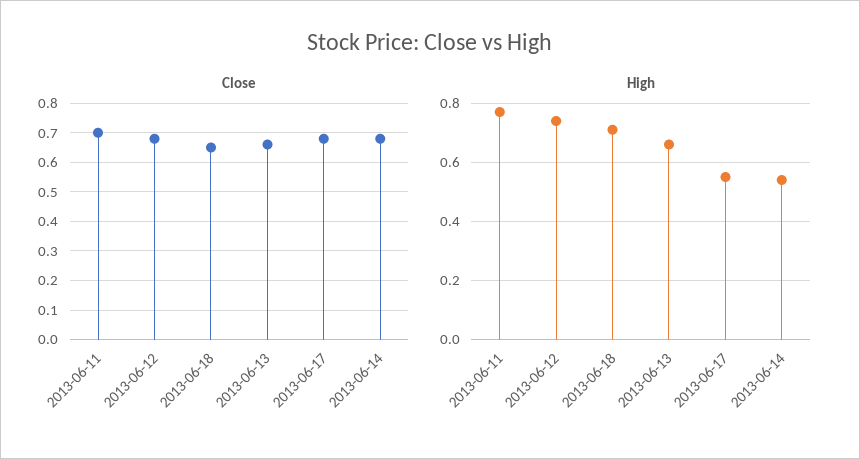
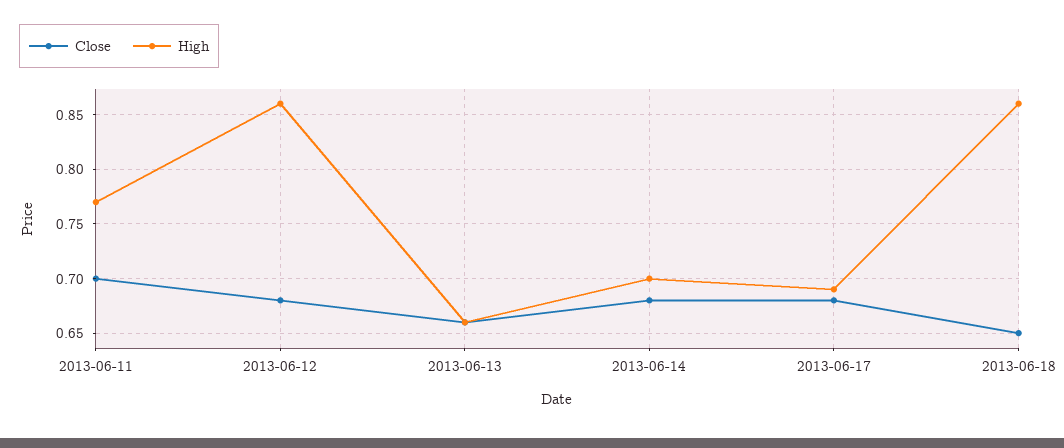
  {
    "Close": {
      "2013-06-11": 0.7,
      "2013-06-12": 0.68,
      "2013-06-18": 0.65,
      "2013-06-13": 0.66,
      "2013-06-17": 0.68,
      "2013-06-14": 0.68
    },
    "High": {
      "2013-06-11": 0.77,
-     "2013-06-12": 0.75,
+     "2013-06-12": 0.86,
-     "2013-06-18": 0.7,
+     "2013-06-18": 0.86,
      "2013-06-13": 0.66,
-     "2013-06-17": 0.55,
+     "2013-06-17": 0.69,
-     "2013-06-14": 0.55
+     "2013-06-14": 0.7
    }
  }

